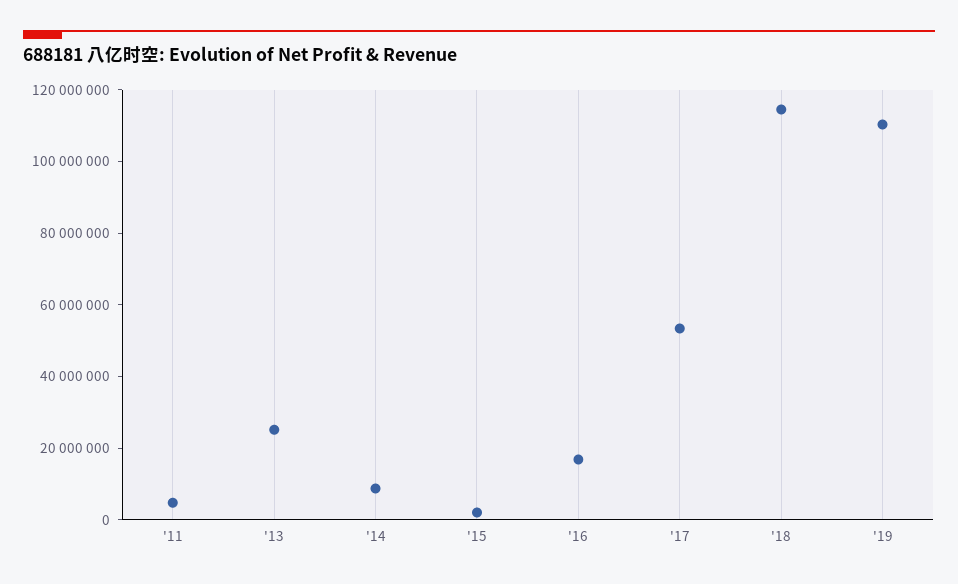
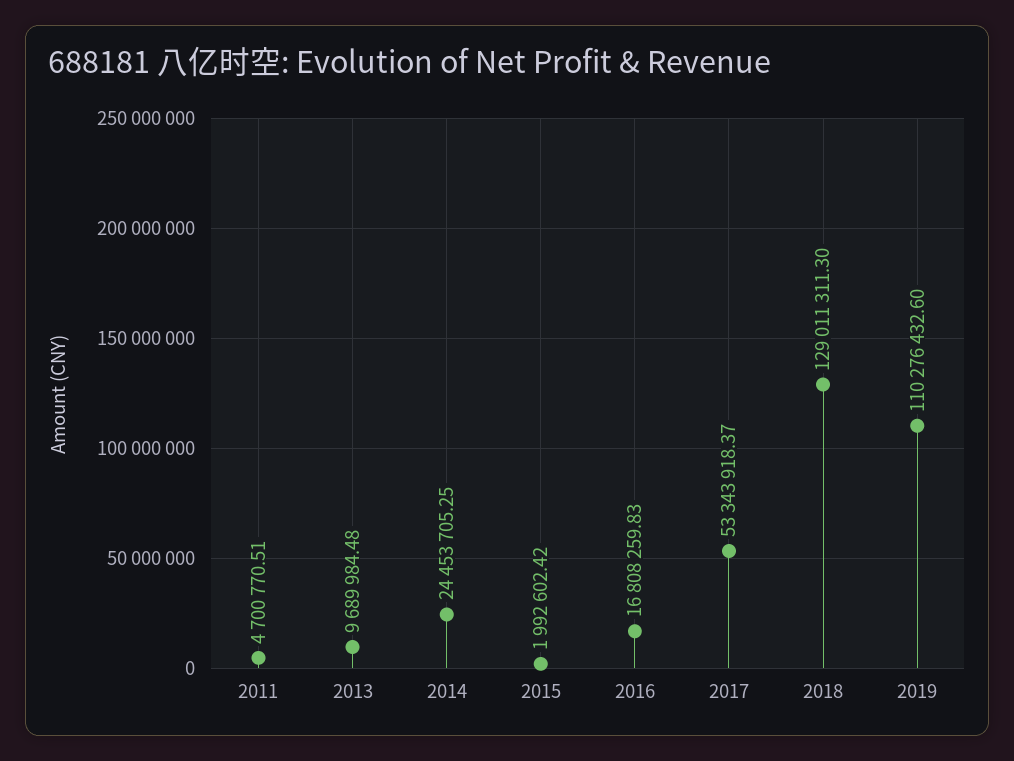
  {
    "'11": 4700770.51,
-   "'13": 25000000,
+   "'13": 9689984.48,
-   "'14": 10000000,
+   "'14": 24453705.25,
    "'15": 1992602.42,
    "'16": 16808259.83,
    "'17": 53343918.37,
-   "'18": 115000000,
+   "'18": 129011311.3,
    "'19": 110276432.6
  }

